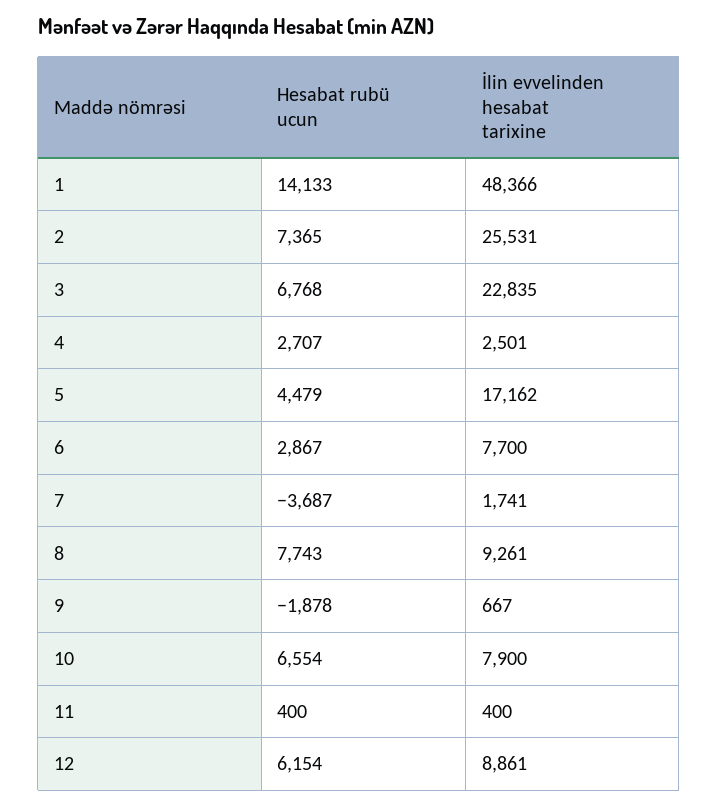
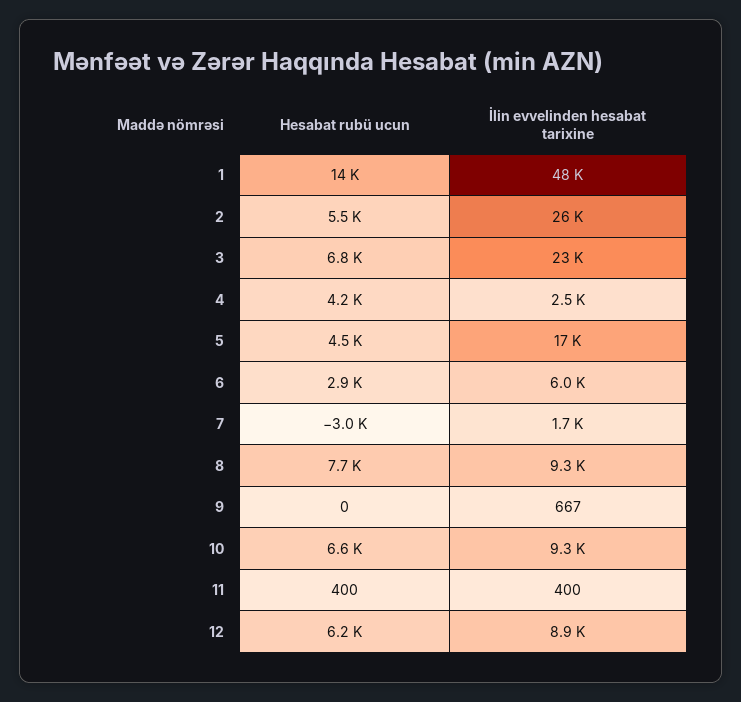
  {
    "Hesabat rubü ucun": {
      "1": 14133,
-     "2": 7365,
+     "2": 5500,
      "3": 6768,
-     "4": 2707,
+     "4": 4200,
      "5": 4479,
      "6": 2867,
-     "7": -3687,
+     "7": -3000,
      "8": 7743,
-     "9": -1878,
+     "9": 0,
      "10": 6554,
      "11": 400,
      "12": 6154
    },
    "İlin evvelinden hesabat tarixine": {
      "1": 48366,
      "2": 25531,
      "3": 22835,
      "4": 2501,
      "5": 17162,
-     "6": 7700,
+     "6": 6000,
      "7": 1741,
      "8": 9261,
      "9": 667,
-     "10": 7900,
+     "10": 9300,
      "11": 400,
      "12": 8861
    }
  }

